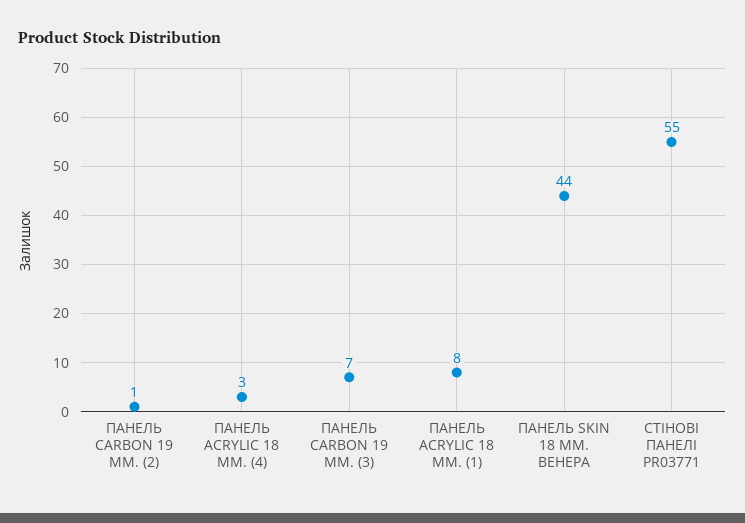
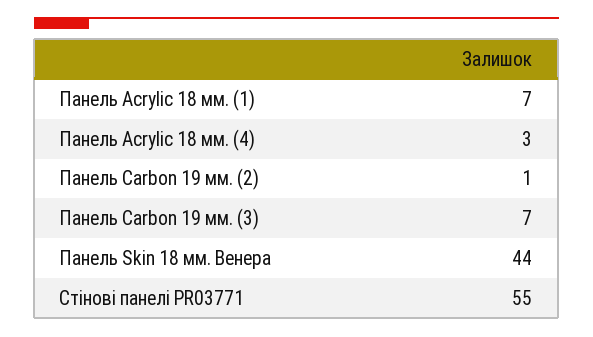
  {
    "ПАНЕЛЬ CARBON 19 ММ. (2)": 1,
    "ПАНЕЛЬ ACRYLIC 18 ММ. (4)": 3,
    "ПАНЕЛЬ CARBON 19 ММ. (3)": 7,
-   "ПАНЕЛЬ ACRYLIC 18 ММ. (1)": 8,
+   "ПАНЕЛЬ ACRYLIC 18 ММ. (1)": 7,
    "ПАНЕЛЬ SKIN 18 ММ. ВЕНЕРА": 44,
    "СТІНОВІ ПАНЕЛІ PR03771": 55
  }

